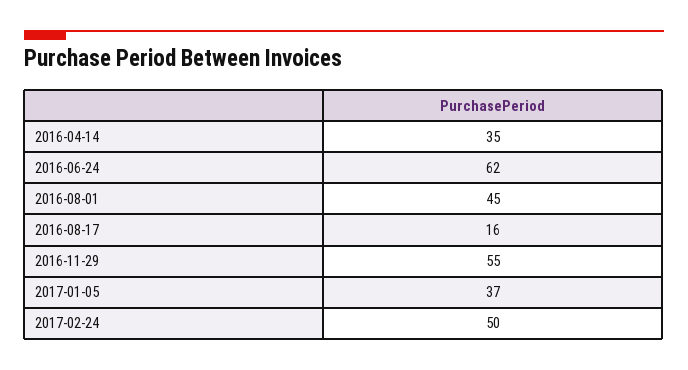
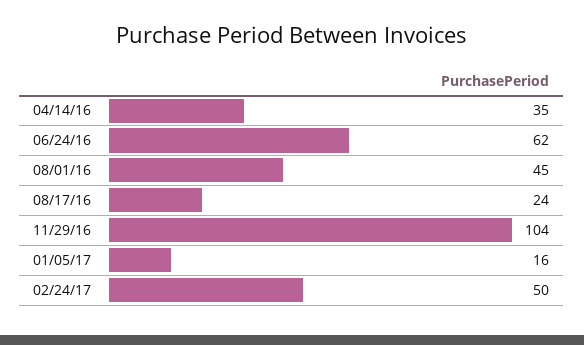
  {
    "2016-04-14": 35,
    "2016-06-24": 62,
    "2016-08-01": 45,
-   "2016-08-17": 16,
+   "2016-08-17": 24,
-   "2016-11-29": 55,
+   "2016-11-29": 104,
-   "2017-01-05": 37,
+   "2017-01-05": 16,
    "2017-02-24": 50
  }

